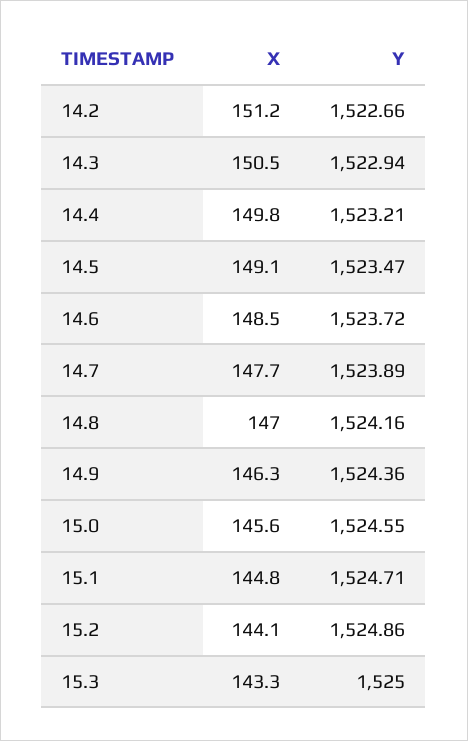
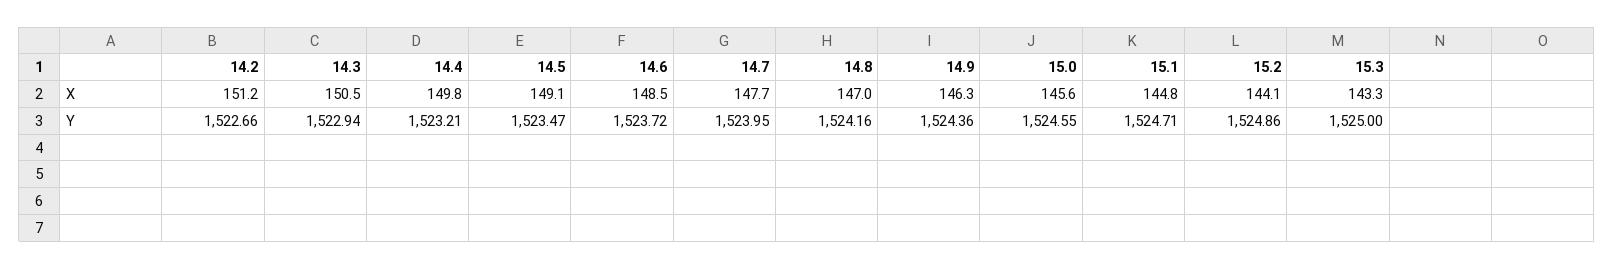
  {
    "X": {
      "14.2": 151.2,
      "14.3": 150.5,
      "14.4": 149.8,
      "14.5": 149.1,
      "14.6": 148.5,
      "14.7": 147.7,
      "14.8": 147,
      "14.9": 146.3,
      "15.0": 145.6,
      "15.1": 144.8,
      "15.2": 144.1,
      "15.3": 143.3
    },
    "Y": {
      "14.2": 1522.66,
      "14.3": 1522.94,
      "14.4": 1523.21,
      "14.5": 1523.47,
      "14.6": 1523.72,
-     "14.7": 1523.89,
+     "14.7": 1523.95,
      "14.8": 1524.16,
      "14.9": 1524.36,
      "15.0": 1524.55,
      "15.1": 1524.71,
      "15.2": 1524.86,
      "15.3": 1525
    }
  }

